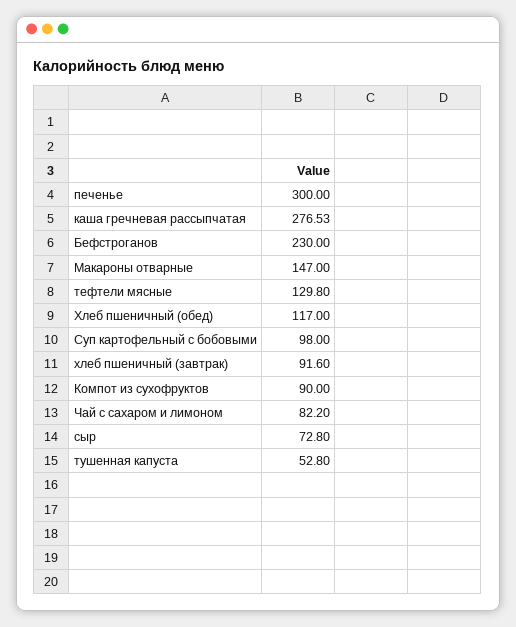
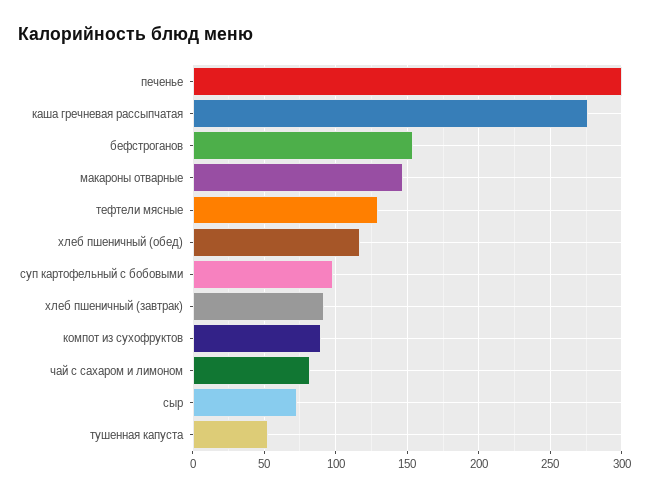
  {
    "печенье": 300,
    "каша гречневая рассыпчатая": 276.53,
-   "Бефстроганов": 230,
+   "Бефстроганов": 155,
    "Макароны отварные": 147,
    "тефтели мясные": 129.8,
    "Хлеб пшеничный (обед)": 117,
    "Суп картофельный с бобовыми": 98,
    "хлеб пшеничный (завтрак)": 91.6,
    "Компот из сухофруктов": 90,
    "Чай с сахаром и лимоном": 82.2,
    "сыр": 72.8,
    "тушенная капуста": 52.8
  }

